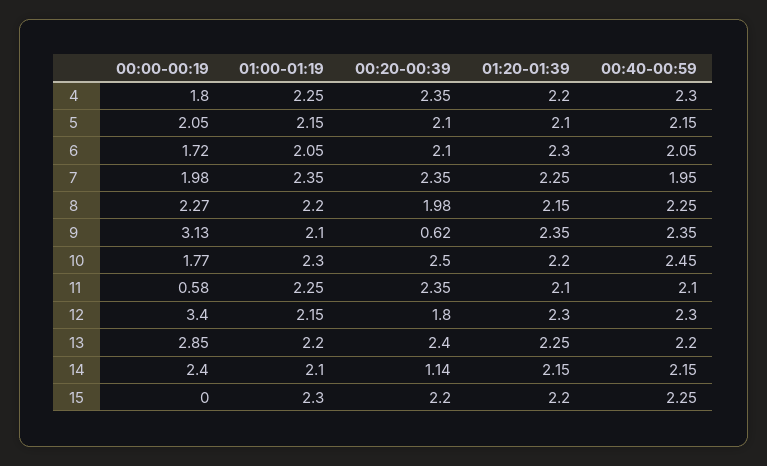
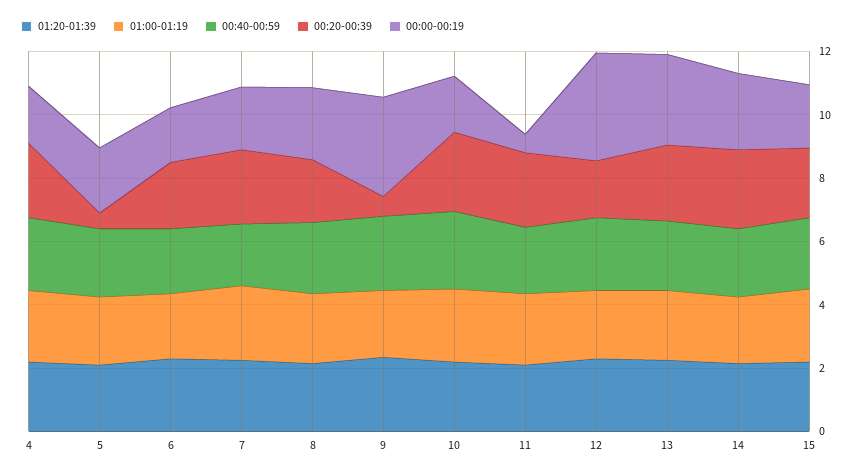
  {
    "00:00-00:19": {
      "4": 1.8,
      "5": 2.05,
      "6": 1.72,
      "7": 1.98,
      "8": 2.27,
      "9": 3.13,
      "10": 1.77,
      "11": 0.58,
      "12": 3.4,
      "13": 2.85,
      "14": 2.4,
-     "15": 0
+     "15": 2
    },
    "01:00-01:19": {
      "4": 2.25,
      "5": 2.15,
      "6": 2.05,
      "7": 2.35,
      "8": 2.2,
      "9": 2.1,
      "10": 2.3,
      "11": 2.25,
      "12": 2.15,
      "13": 2.2,
      "14": 2.1,
      "15": 2.3
    },
    "00:20-00:39": {
      "4": 2.35,
-     "5": 2.1,
+     "5": 0.5,
      "6": 2.1,
      "7": 2.35,
      "8": 1.98,
      "9": 0.62,
      "10": 2.5,
      "11": 2.35,
      "12": 1.8,
      "13": 2.4,
-     "14": 1.14,
+     "14": 2.5,
      "15": 2.2
    },
    "01:20-01:39": {
      "4": 2.2,
      "5": 2.1,
      "6": 2.3,
      "7": 2.25,
      "8": 2.15,
      "9": 2.35,
      "10": 2.2,
      "11": 2.1,
      "12": 2.3,
      "13": 2.25,
      "14": 2.15,
      "15": 2.2
    },
    "00:40-00:59": {
      "4": 2.3,
      "5": 2.15,
      "6": 2.05,
      "7": 1.95,
      "8": 2.25,
      "9": 2.35,
      "10": 2.45,
      "11": 2.1,
      "12": 2.3,
      "13": 2.2,
      "14": 2.15,
      "15": 2.25
    }
  }

